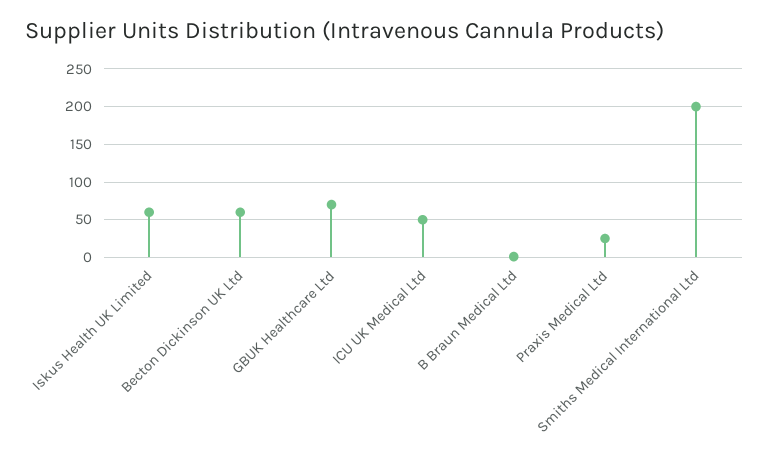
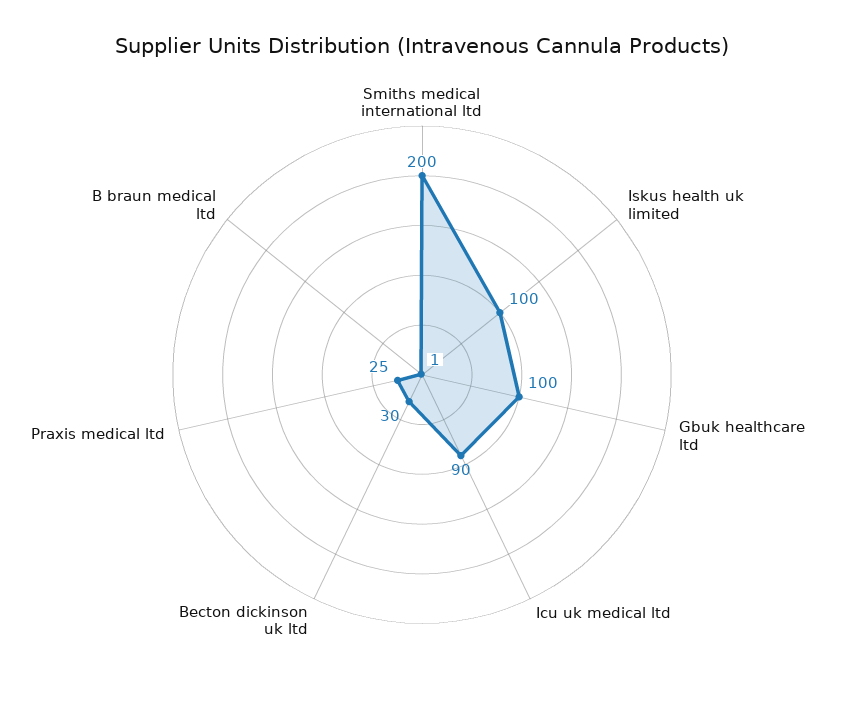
  {
-   "Iskus Health UK Limited": 60,
+   "Iskus Health UK Limited": 100,
-   "Becton Dickinson UK Ltd": 60,
+   "Becton Dickinson UK Ltd": 30,
-   "GBUK Healthcare Ltd": 70,
+   "GBUK Healthcare Ltd": 100,
-   "ICU UK Medical Ltd": 50,
+   "ICU UK Medical Ltd": 90,
    "B Braun Medical Ltd": 1,
    "Praxis Medical Ltd": 25,
    "Smiths Medical International Ltd": 200
  }

